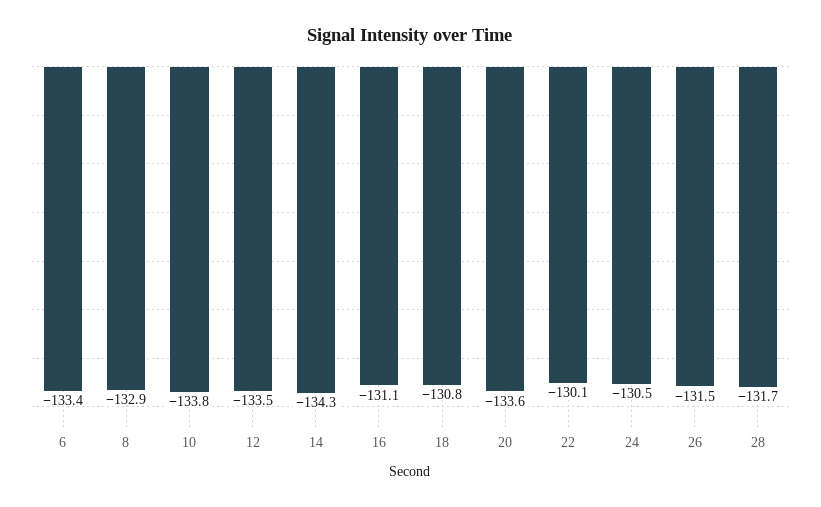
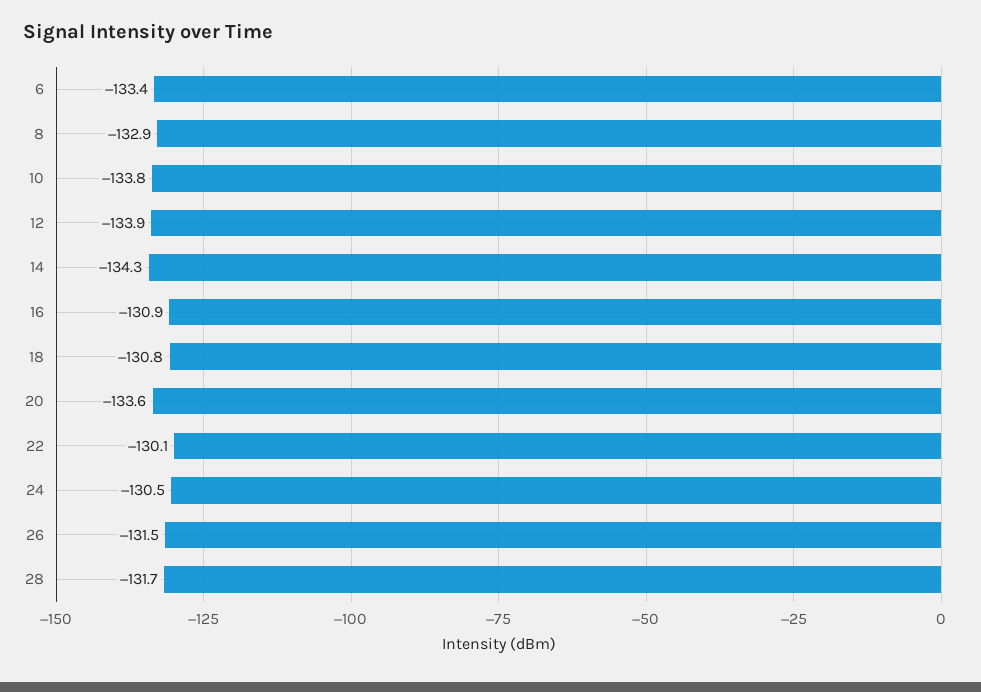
  {
    "6": -133.4,
    "8": -132.9,
    "10": -133.8,
-   "12": -133.5,
+   "12": -133.9,
    "14": -134.3,
-   "16": -131.1,
+   "16": -130.9,
    "18": -130.8,
    "20": -133.6,
    "22": -130.1,
    "24": -130.5,
    "26": -131.5,
    "28": -131.7
  }

